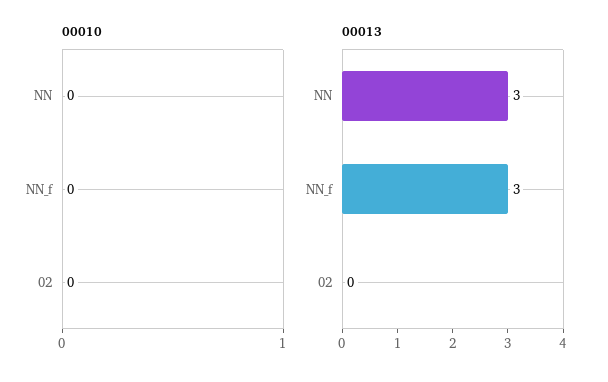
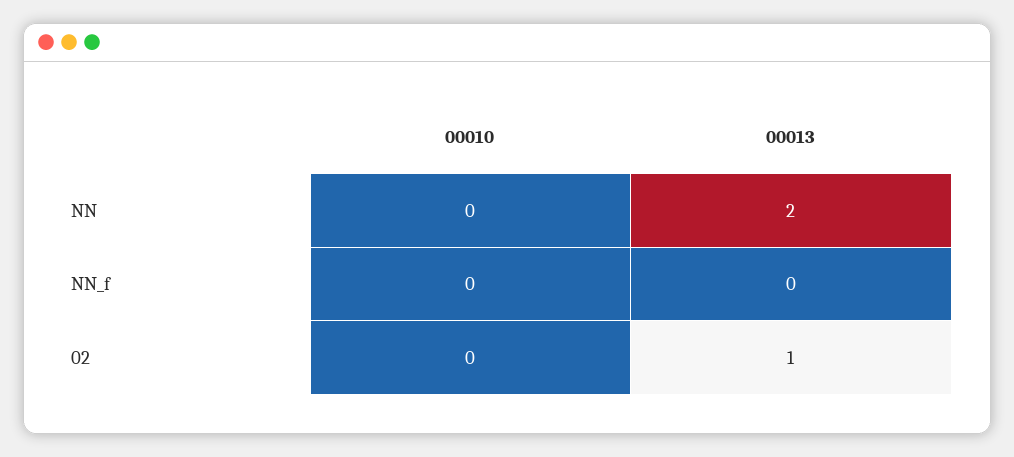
  {
    "00010": {
      "NN": 0,
      "NN_f": 0,
      "02": 0
    },
    "00013": {
-     "NN": 3,
+     "NN": 2,
-     "NN_f": 3,
+     "NN_f": 0,
-     "02": 0
+     "02": 1
    }
  }

